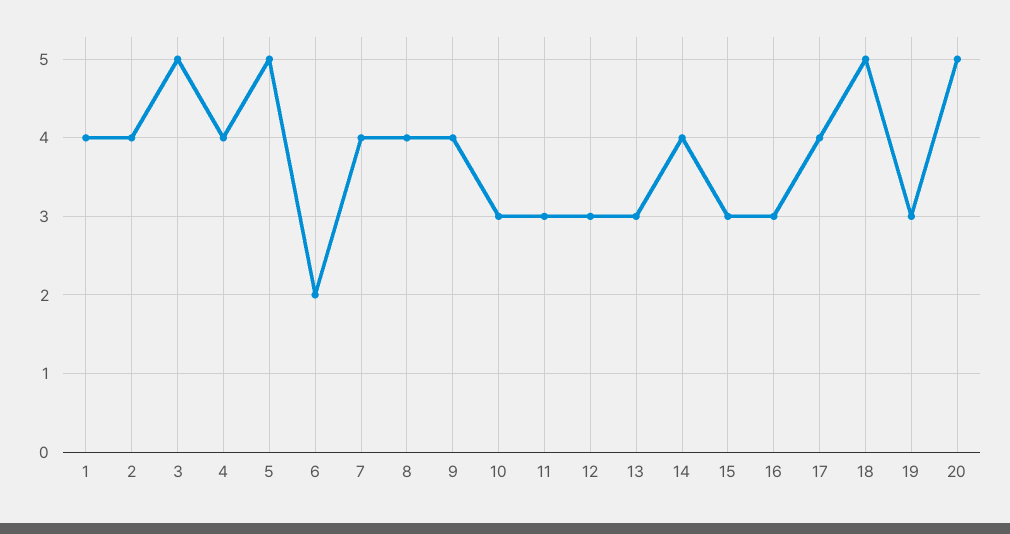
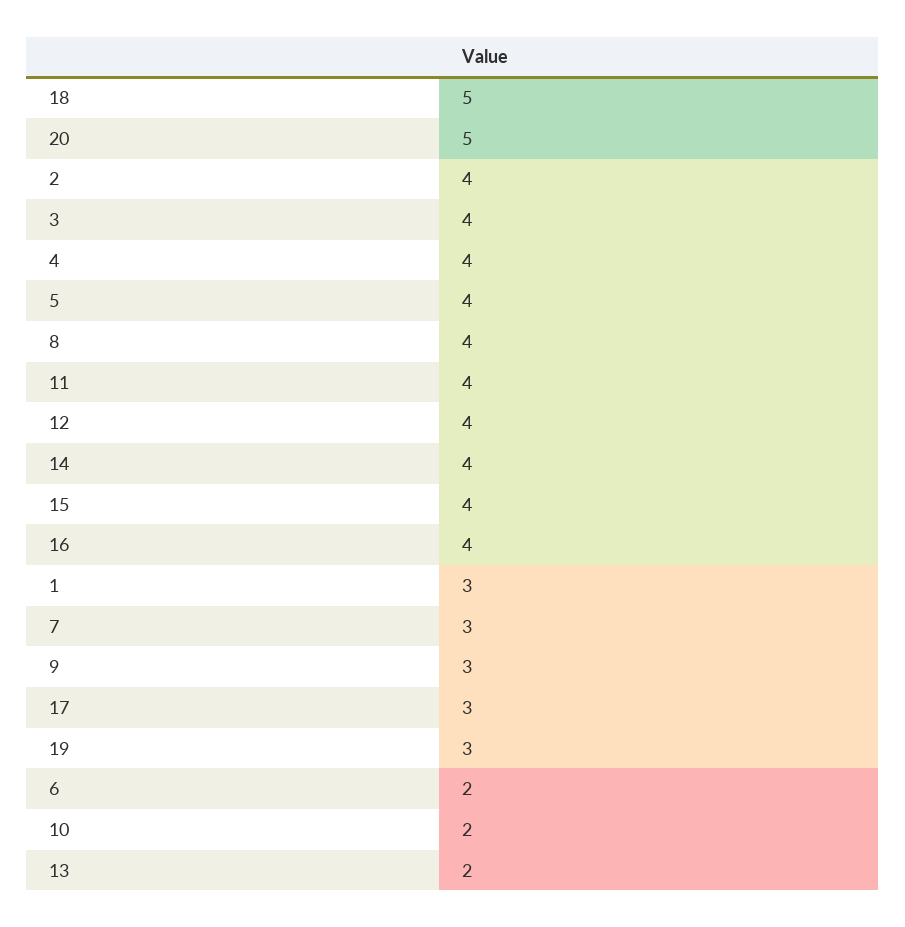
  {
-   "1": 4,
+   "1": 3,
    "2": 4,
-   "3": 5,
+   "3": 4,
    "4": 4,
-   "5": 5,
+   "5": 4,
    "6": 2,
-   "7": 4,
+   "7": 3,
    "8": 4,
-   "9": 4,
+   "9": 3,
-   "10": 3,
+   "10": 2,
-   "11": 3,
+   "11": 4,
-   "12": 3,
+   "12": 4,
-   "13": 3,
+   "13": 2,
    "14": 4,
-   "15": 3,
+   "15": 4,
-   "16": 3,
+   "16": 4,
-   "17": 4,
+   "17": 3,
    "18": 5,
    "19": 3,
    "20": 5
  }

